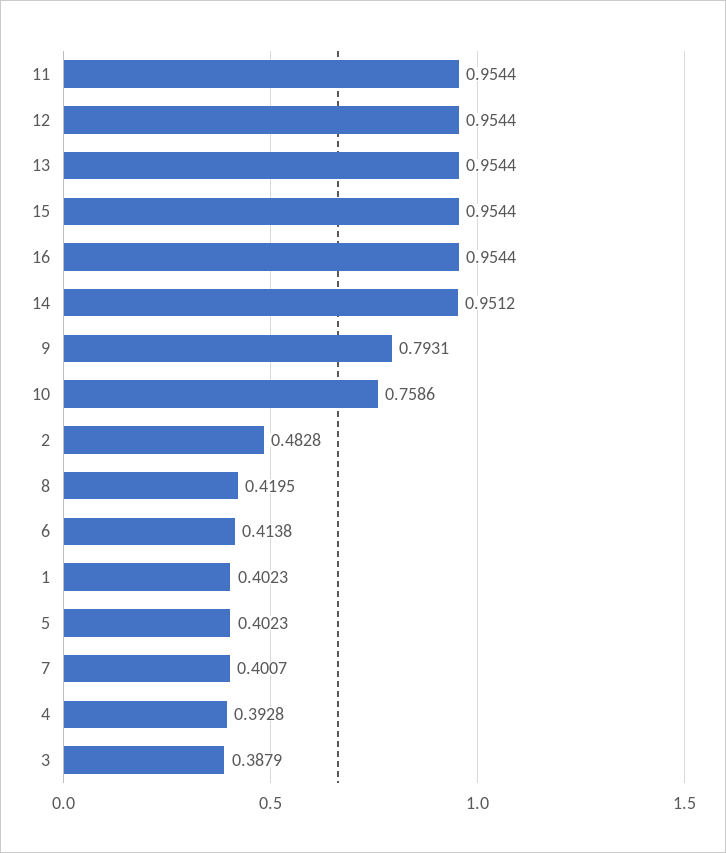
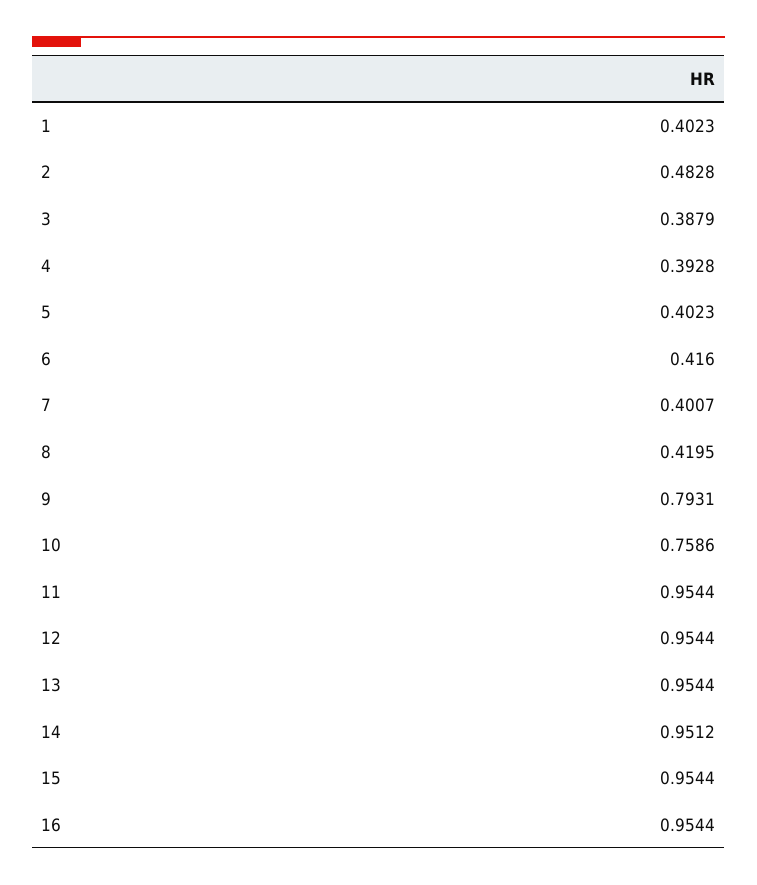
  {
    "11": 0.9544,
    "12": 0.9544,
    "13": 0.9544,
    "15": 0.9544,
    "16": 0.9544,
    "14": 0.9512,
    "9": 0.7931,
    "10": 0.7586,
    "2": 0.4828,
    "8": 0.4195,
-   "6": 0.4138,
+   "6": 0.416,
    "1": 0.4023,
    "5": 0.4023,
    "7": 0.4007,
    "4": 0.3928,
    "3": 0.3879
  }

